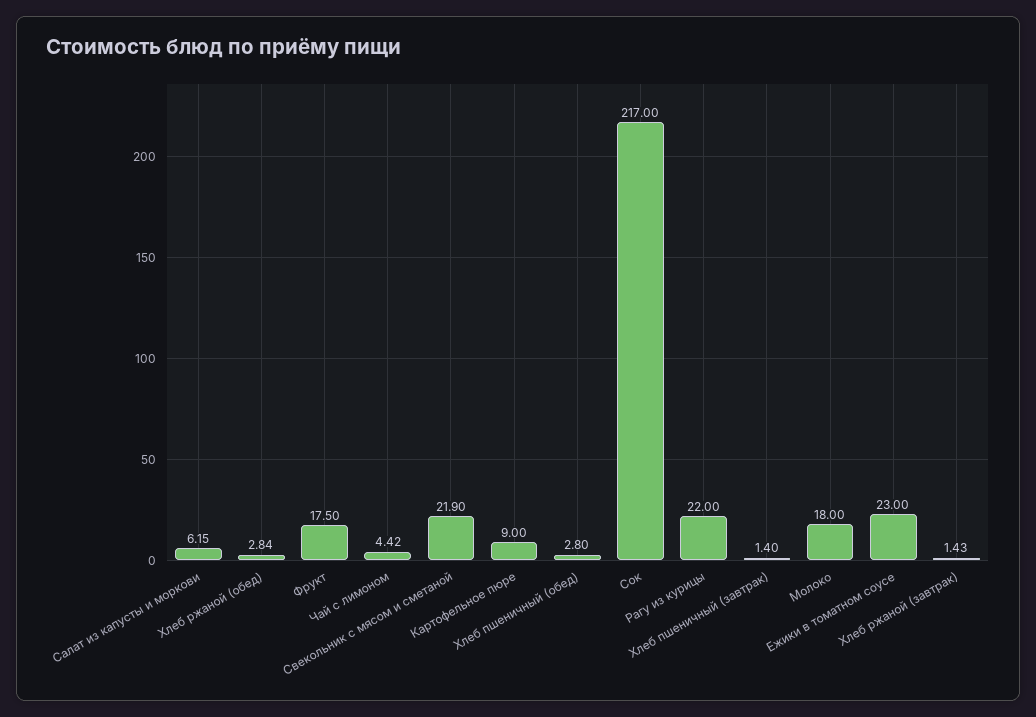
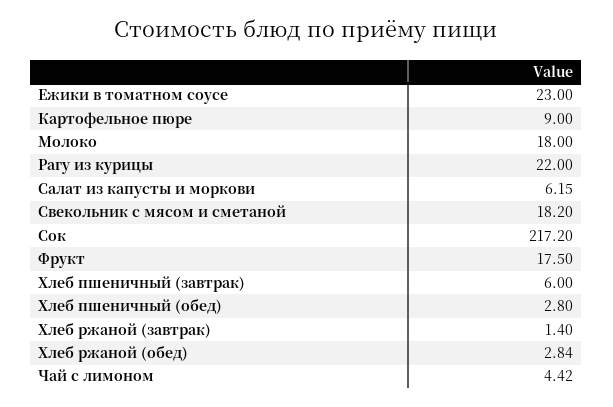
  {
    "Салат из капусты и моркови": 6.15,
    "Хлеб ржаной (обед)": 2.84,
    "Фрукт": 17.5,
    "Чай с лимоном": 4.42,
-   "Свекольник с мясом и сметаной": 21.9,
+   "Свекольник с мясом и сметаной": 18.2,
    "Картофельное пюре": 9,
    "Хлеб пшеничный (обед)": 2.8,
-   "Сок": 217,
+   "Сок": 217.2,
    "Рагу из курицы": 22,
-   "Хлеб пшеничный (завтрак)": 1.4,
+   "Хлеб пшеничный (завтрак)": 6,
    "Молоко": 18,
    "Ежики в томатном соусе": 23,
-   "Хлеб ржаной (завтрак)": 1.43
+   "Хлеб ржаной (завтрак)": 1.4
  }

